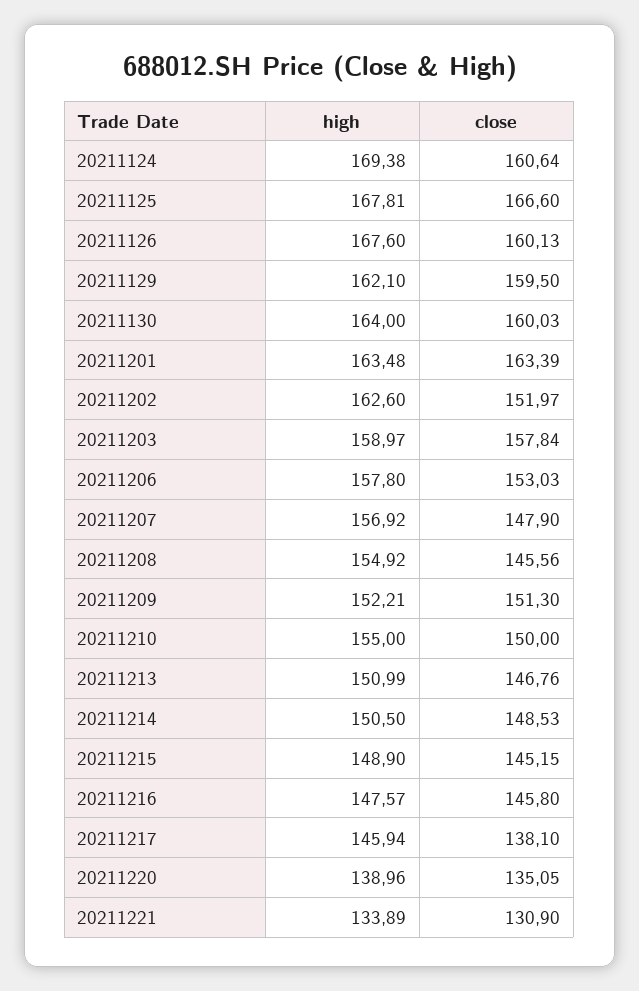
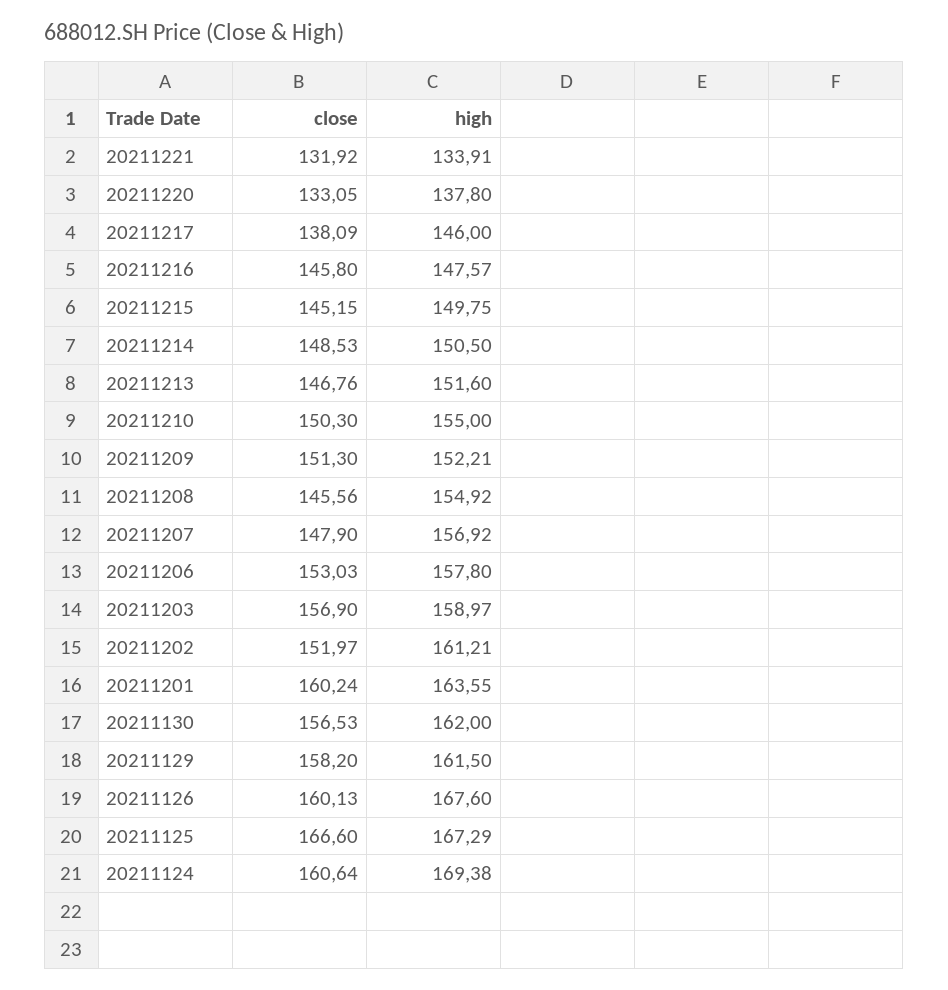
  {
    "high": {
      "20211124": 169.38,
-     "20211125": 167.81,
+     "20211125": 167.29,
      "20211126": 167.6,
-     "20211129": 162.1,
+     "20211129": 161.5,
-     "20211130": 164,
+     "20211130": 162,
-     "20211201": 163.48,
+     "20211201": 163.55,
-     "20211202": 162.6,
+     "20211202": 161.21,
      "20211203": 158.97,
      "20211206": 157.8,
      "20211207": 156.92,
      "20211208": 154.92,
      "20211209": 152.21,
      "20211210": 155,
-     "20211213": 150.99,
+     "20211213": 151.6,
      "20211214": 150.5,
-     "20211215": 148.9,
+     "20211215": 149.75,
      "20211216": 147.57,
-     "20211217": 145.94,
+     "20211217": 146,
-     "20211220": 138.96,
+     "20211220": 137.8,
-     "20211221": 133.89
+     "20211221": 133.91
    },
    "close": {
      "20211124": 160.64,
      "20211125": 166.6,
      "20211126": 160.13,
-     "20211129": 159.5,
+     "20211129": 158.2,
-     "20211130": 160.03,
+     "20211130": 156.53,
-     "20211201": 163.39,
+     "20211201": 160.24,
      "20211202": 151.97,
-     "20211203": 157.84,
+     "20211203": 156.9,
      "20211206": 153.03,
      "20211207": 147.9,
      "20211208": 145.56,
      "20211209": 151.3,
-     "20211210": 150,
+     "20211210": 150.3,
      "20211213": 146.76,
      "20211214": 148.53,
      "20211215": 145.15,
      "20211216": 145.8,
-     "20211217": 138.1,
+     "20211217": 138.09,
-     "20211220": 135.05,
+     "20211220": 133.05,
-     "20211221": 130.9
+     "20211221": 131.92
    }
  }

